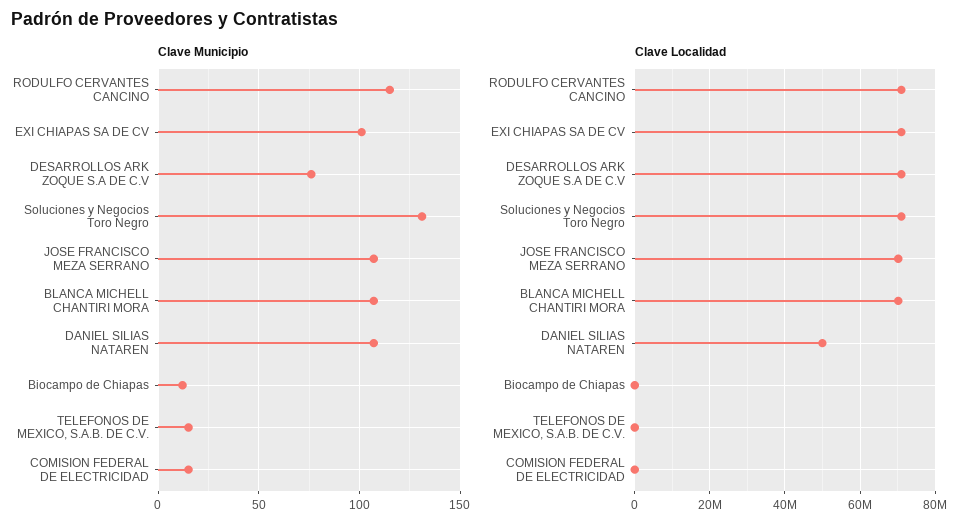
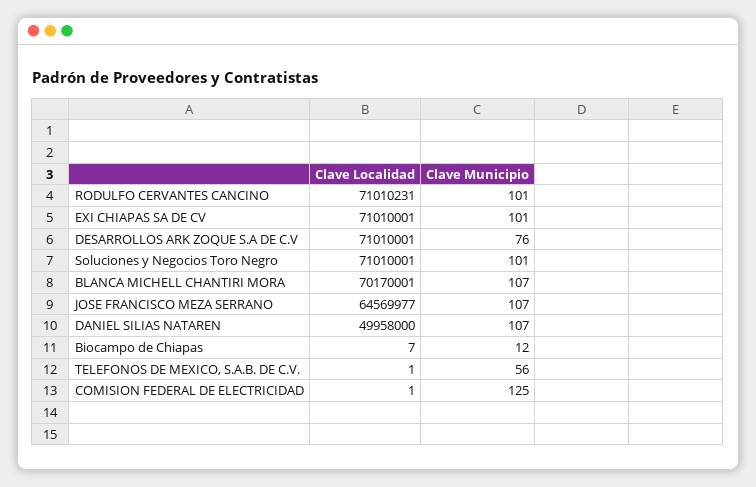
  {
    "Clave Municipio": {
-     "RODULFO CERVANTES CANCINO": 115,
+     "RODULFO CERVANTES CANCINO": 101,
      "EXI CHIAPAS SA DE CV": 101,
      "DESARROLLOS ARK ZOQUE S.A DE C.V": 76,
-     "Soluciones y Negocios Toro Negro": 130,
+     "Soluciones y Negocios Toro Negro": 101,
      "JOSE FRANCISCO MEZA SERRANO": 107,
      "BLANCA MICHELL CHANTIRI MORA": 107,
      "DANIEL SILIAS NATAREN": 107,
      "Biocampo de Chiapas": 12,
-     "TELEFONOS DE MEXICO, S.A.B. DE C.V.": 15,
+     "TELEFONOS DE MEXICO, S.A.B. DE C.V.": 56,
-     "COMISION FEDERAL DE ELECTRICIDAD": 15
+     "COMISION FEDERAL DE ELECTRICIDAD": 125
    },
    "Clave Localidad": {
      "RODULFO CERVANTES CANCINO": 71010231,
      "EXI CHIAPAS SA DE CV": 71010001,
      "DESARROLLOS ARK ZOQUE S.A DE C.V": 71010001,
      "Soluciones y Negocios Toro Negro": 71010001,
-     "JOSE FRANCISCO MEZA SERRANO": 70000000,
+     "JOSE FRANCISCO MEZA SERRANO": 64569977,
      "BLANCA MICHELL CHANTIRI MORA": 70170001,
      "DANIEL SILIAS NATAREN": 49958000,
      "Biocampo de Chiapas": 7,
      "TELEFONOS DE MEXICO, S.A.B. DE C.V.": 1,
      "COMISION FEDERAL DE ELECTRICIDAD": 1
    }
  }

